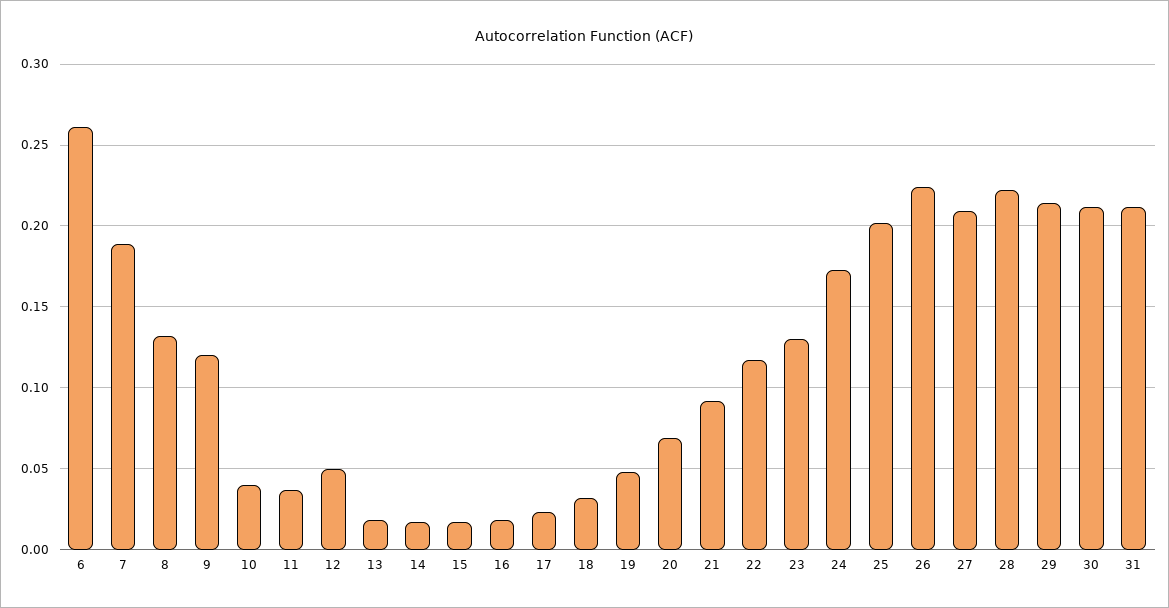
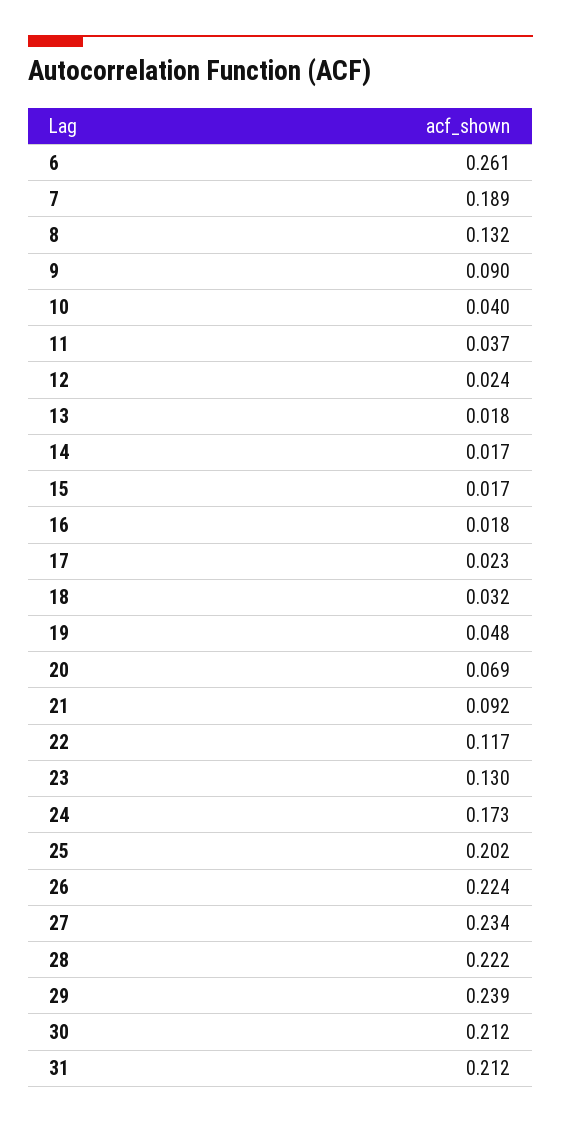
  {
    "6": 0.261,
    "7": 0.189,
    "8": 0.132,
-   "9": 0.12,
+   "9": 0.09,
    "10": 0.04,
    "11": 0.037,
-   "12": 0.05,
+   "12": 0.024,
    "13": 0.018,
    "14": 0.017,
    "15": 0.017,
    "16": 0.018,
    "17": 0.023,
    "18": 0.032,
    "19": 0.048,
    "20": 0.069,
    "21": 0.092,
    "22": 0.117,
    "23": 0.13,
    "24": 0.173,
    "25": 0.202,
    "26": 0.224,
-   "27": 0.21,
+   "27": 0.234,
    "28": 0.222,
-   "29": 0.215,
+   "29": 0.239,
    "30": 0.212,
    "31": 0.212
  }

